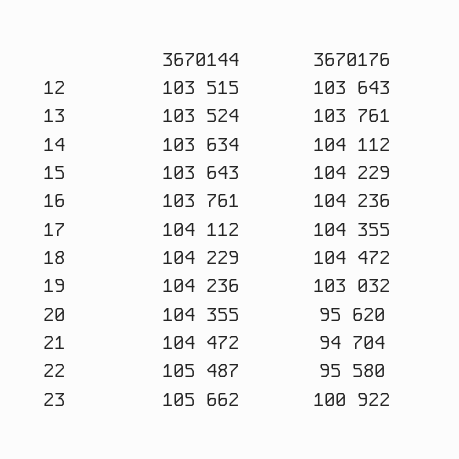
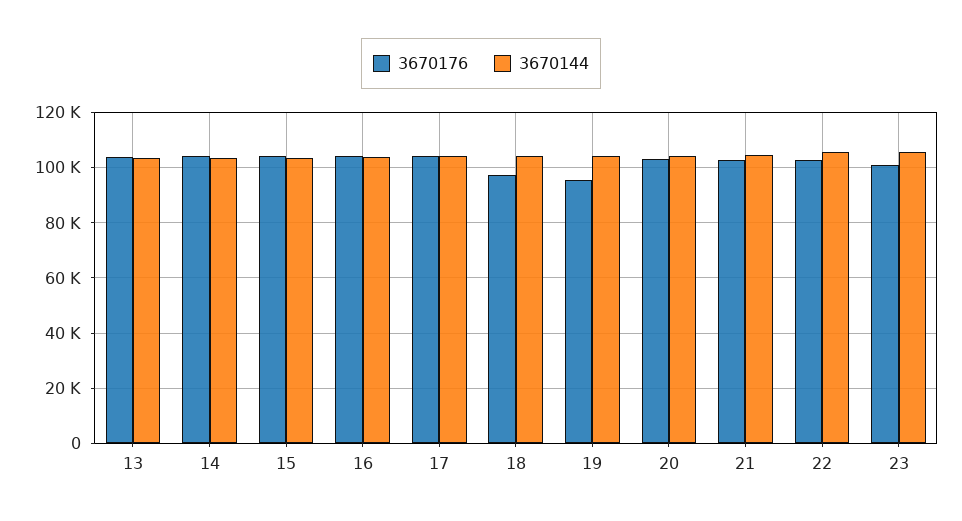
  {
    "3670144": {
-     "12": 103515,
      "13": 103524,
      "14": 103634,
      "15": 103643,
      "16": 103761,
      "17": 104112,
      "18": 104229,
      "19": 104236,
      "20": 104355,
      "21": 104472,
      "22": 105487,
      "23": 105662
    },
    "3670176": {
-     "12": 103643,
      "13": 103761,
      "14": 104112,
      "15": 104229,
      "16": 104236,
      "17": 104355,
-     "18": 104472,
+     "18": 97500,
-     "19": 103032,
+     "19": 95000,
-     "20": 95620,
+     "20": 102500,
-     "21": 94704,
+     "21": 102500,
-     "22": 95580,
+     "22": 102500,
      "23": 100922
    }
  }

